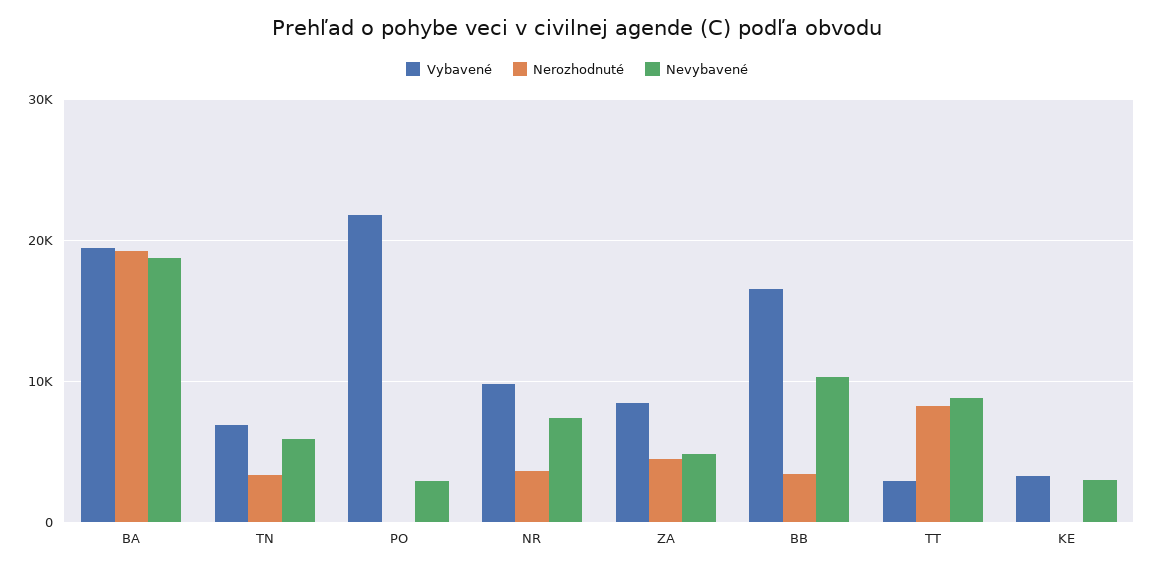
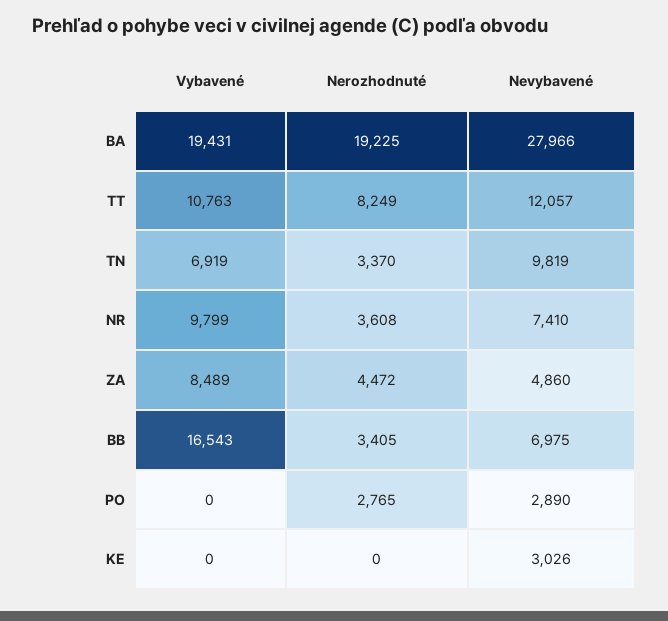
  {
    "Vybavené": {
      "BA": 19431,
      "TN": 6919,
-     "PO": 22000,
+     "PO": 0,
      "NR": 9799,
      "ZA": 8489,
      "BB": 16543,
-     "TT": 3000,
+     "TT": 10763,
-     "KE": 3000
+     "KE": 0
    },
    "Nerozhodnuté": {
      "BA": 19225,
      "TN": 3370,
-     "PO": 0,
+     "PO": 2765,
      "NR": 3608,
      "ZA": 4472,
      "BB": 3405,
      "TT": 8249,
      "KE": 0
    },
    "Nevybavené": {
-     "BA": 19000,
+     "BA": 27966,
-     "TN": 6000,
+     "TN": 9819,
      "PO": 2890,
      "NR": 7410,
      "ZA": 4860,
-     "BB": 10000,
+     "BB": 6975,
-     "TT": 9000,
+     "TT": 12057,
      "KE": 3026
    }
  }

